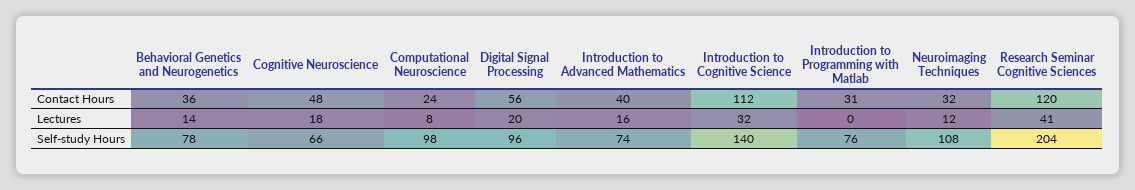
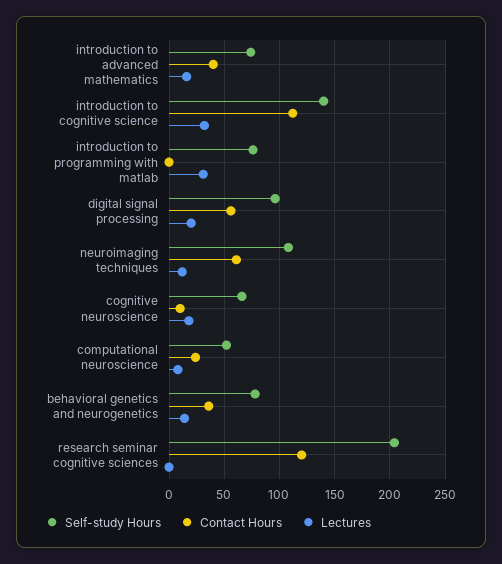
  {
    "Contact Hours": {
      "Behavioral Genetics and Neurogenetics": 36,
-     "Cognitive Neuroscience": 48,
+     "Cognitive Neuroscience": 10,
      "Computational Neuroscience": 24,
      "Digital Signal Processing": 56,
      "Introduction to Advanced Mathematics": 40,
      "Introduction to Cognitive Science": 112,
-     "Introduction to Programming with Matlab": 31,
+     "Introduction to Programming with Matlab": 0,
-     "Neuroimaging Techniques": 32,
+     "Neuroimaging Techniques": 60,
      "Research Seminar Cognitive Sciences": 120
    },
    "Lectures": {
      "Behavioral Genetics and Neurogenetics": 14,
      "Cognitive Neuroscience": 18,
      "Computational Neuroscience": 8,
      "Digital Signal Processing": 20,
      "Introduction to Advanced Mathematics": 16,
      "Introduction to Cognitive Science": 32,
-     "Introduction to Programming with Matlab": 0,
+     "Introduction to Programming with Matlab": 30,
      "Neuroimaging Techniques": 12,
-     "Research Seminar Cognitive Sciences": 41
+     "Research Seminar Cognitive Sciences": 0
    },
    "Self-study Hours": {
      "Behavioral Genetics and Neurogenetics": 78,
      "Cognitive Neuroscience": 66,
-     "Computational Neuroscience": 98,
+     "Computational Neuroscience": 50,
      "Digital Signal Processing": 96,
      "Introduction to Advanced Mathematics": 74,
      "Introduction to Cognitive Science": 140,
      "Introduction to Programming with Matlab": 76,
      "Neuroimaging Techniques": 108,
      "Research Seminar Cognitive Sciences": 204
    }
  }

